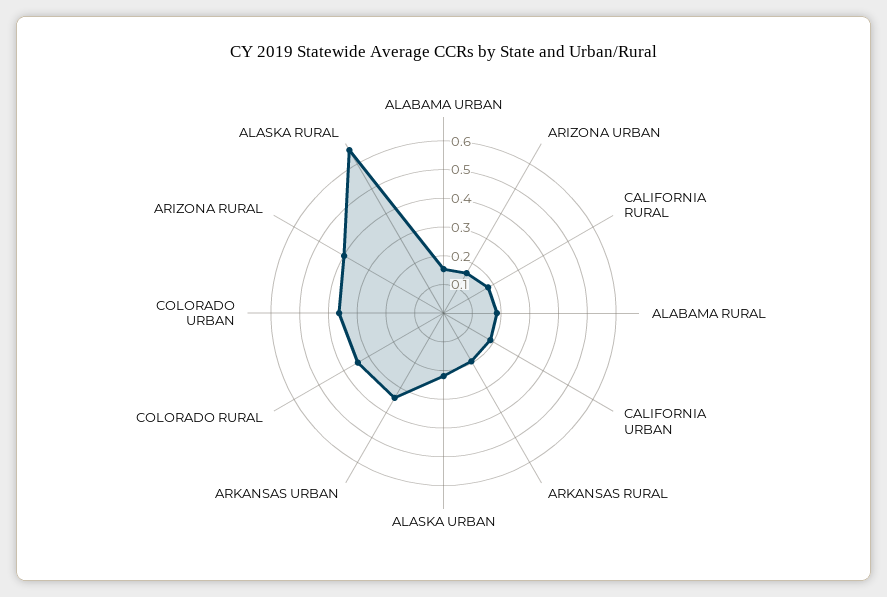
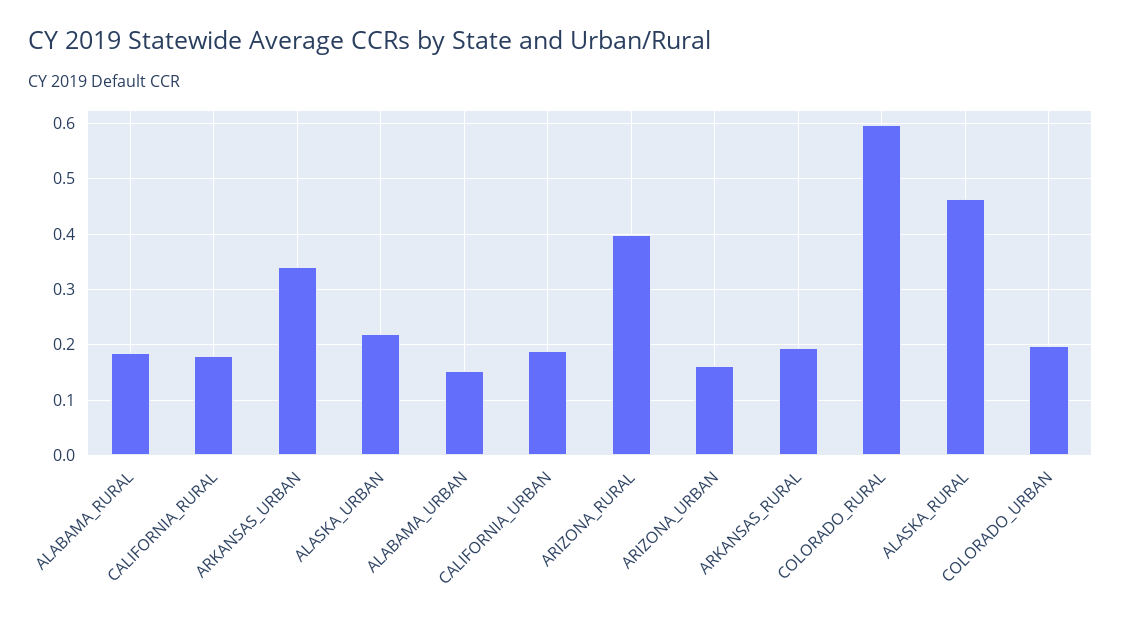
  {
    "ALABAMA URBAN": 0.16,
    "ARIZONA URBAN": 0.16,
    "CALIFORNIA RURAL": 0.18,
    "ALABAMA RURAL": 0.18,
    "CALIFORNIA URBAN": 0.18,
    "ARKANSAS RURAL": 0.2,
    "ALASKA URBAN": 0.22,
    "ARKANSAS URBAN": 0.34,
-   "COLORADO RURAL": 0.35,
+   "COLORADO RURAL": 0.6,
-   "COLORADO URBAN": 0.35,
+   "COLORADO URBAN": 0.2,
    "ARIZONA RURAL": 0.4,
-   "ALASKA RURAL": 0.65
+   "ALASKA RURAL": 0.46
  }

